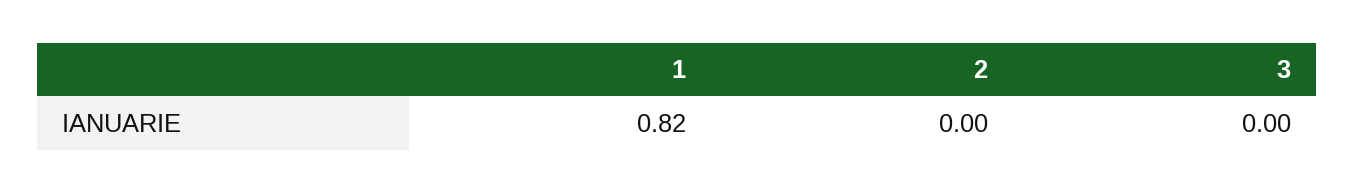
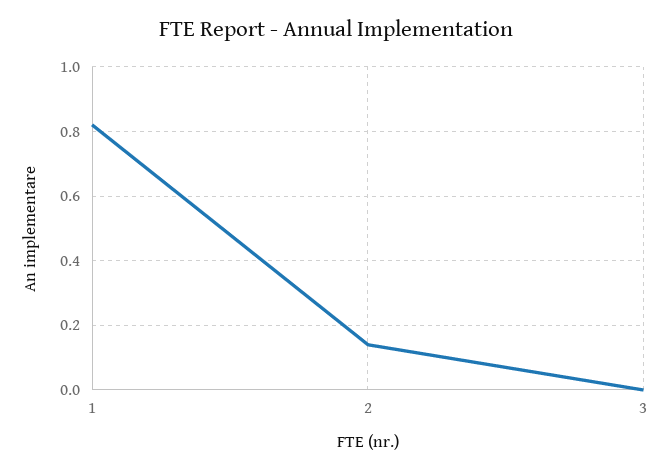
  {
    "1": 0.82,
-   "2": 0,
+   "2": 0.15,
    "3": 0
  }

